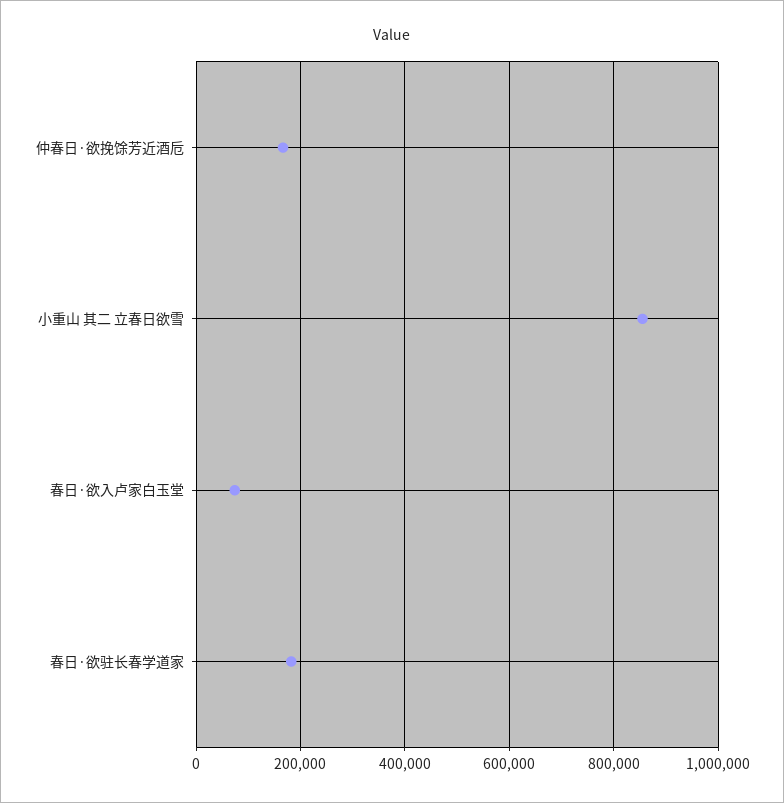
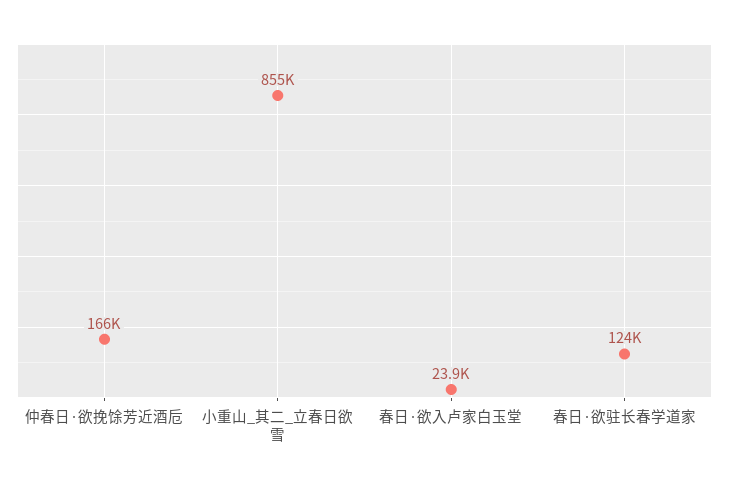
  {
    "仲春日·欲挽馀芳近酒卮": 166000,
    "小重山 其二 立春日欲雪": 855000,
-   "春日·欲入卢家白玉堂": 80000,
+   "春日·欲入卢家白玉堂": 23900,
-   "春日·欲驻长春学道家": 180000
+   "春日·欲驻长春学道家": 124000
  }

